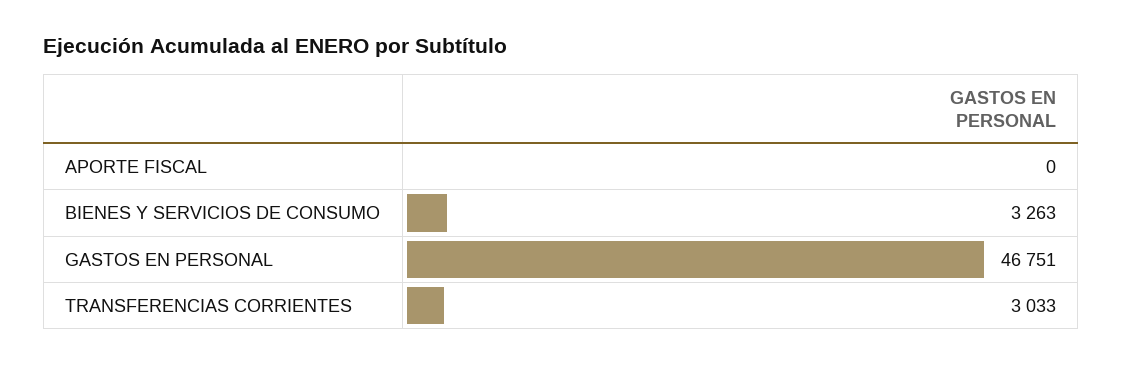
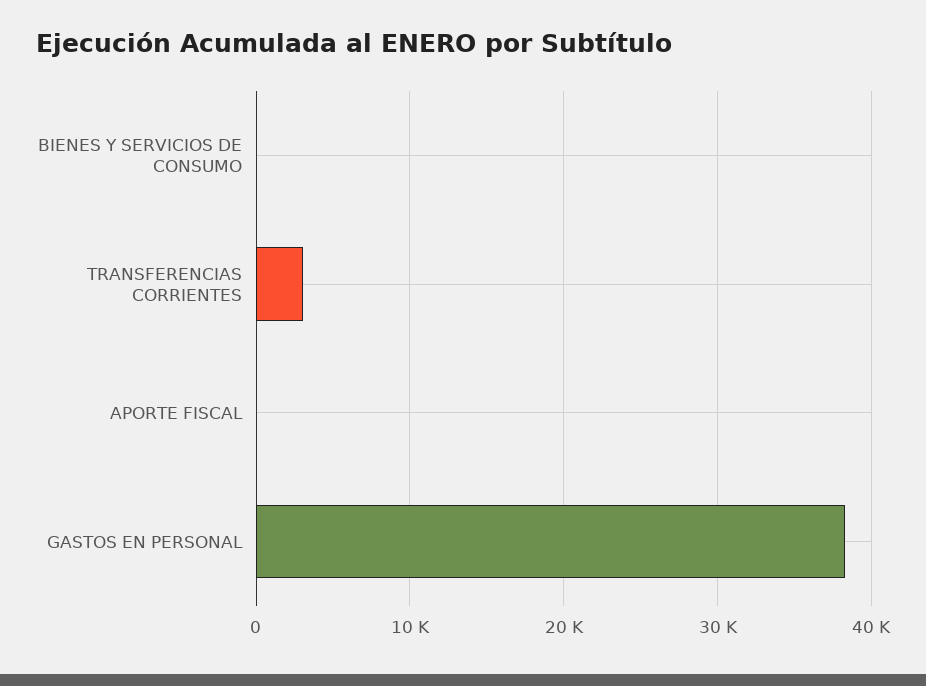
  {
    "APORTE FISCAL": 0,
-   "BIENES Y SERVICIOS DE CONSUMO": 3263,
+   "BIENES Y SERVICIOS DE CONSUMO": 0,
-   "GASTOS EN PERSONAL": 46751,
+   "GASTOS EN PERSONAL": 38000,
    "TRANSFERENCIAS CORRIENTES": 3033
  }

